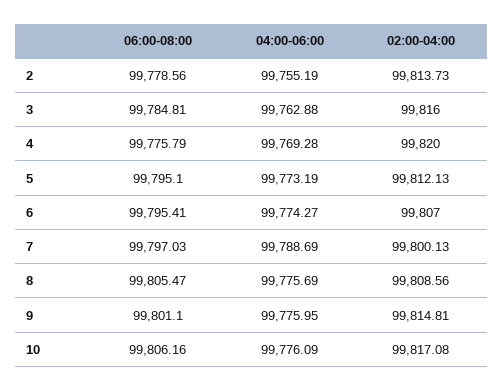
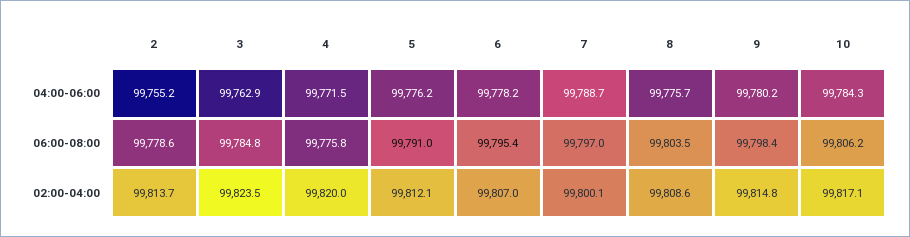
  {
    "06:00-08:00": {
      "2": 99778.56,
      "3": 99784.81,
      "4": 99775.79,
-     "5": 99795.1,
+     "5": 99791,
      "6": 99795.41,
      "7": 99797.03,
-     "8": 99805.47,
+     "8": 99803.5,
-     "9": 99801.1,
+     "9": 99798.4,
      "10": 99806.16
    },
    "04:00-06:00": {
      "2": 99755.19,
      "3": 99762.88,
-     "4": 99769.28,
+     "4": 99771.5,
-     "5": 99773.19,
+     "5": 99776.2,
-     "6": 99774.27,
+     "6": 99778.2,
      "7": 99788.69,
      "8": 99775.69,
-     "9": 99775.95,
+     "9": 99780.2,
-     "10": 99776.09
+     "10": 99784.3
    },
    "02:00-04:00": {
      "2": 99813.73,
-     "3": 99816,
+     "3": 99823.5,
      "4": 99820,
      "5": 99812.13,
      "6": 99807,
      "7": 99800.13,
      "8": 99808.56,
      "9": 99814.81,
      "10": 99817.08
    }
  }

